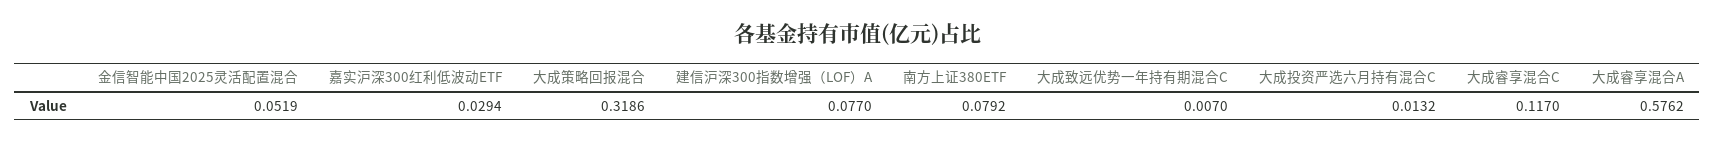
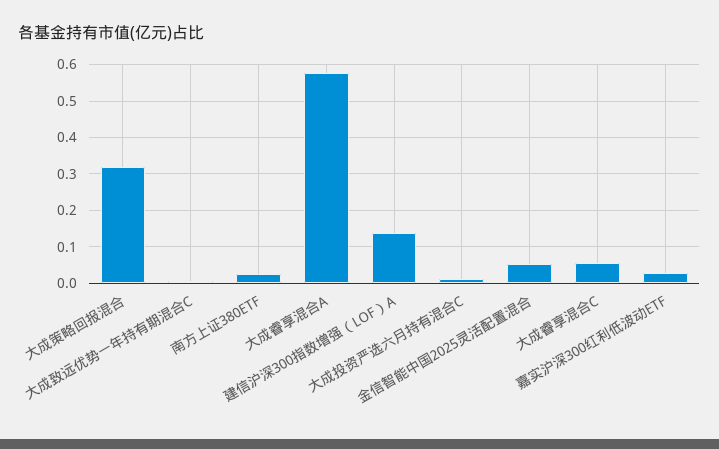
  {
    "金信智能中国2025灵活配置混合": 0.0519,
    "嘉实沪深300红利低波动ETF": 0.0294,
    "大成策略回报混合": 0.3186,
-   "建信沪深300指数增强（LOF）A": 0.077,
+   "建信沪深300指数增强（LOF）A": 0.14,
-   "南方上证380ETF": 0.0792,
+   "南方上证380ETF": 0.02,
    "大成致远优势一年持有期混合C": 0.007,
    "大成投资严选六月持有混合C": 0.0132,
-   "大成睿享混合C": 0.117,
+   "大成睿享混合C": 0.06,
    "大成睿享混合A": 0.5762
  }

